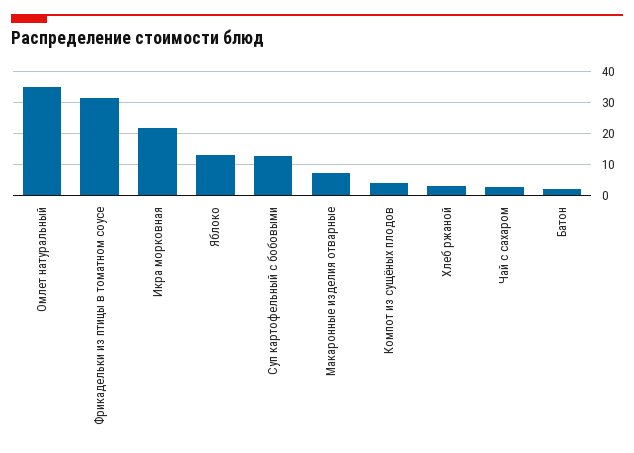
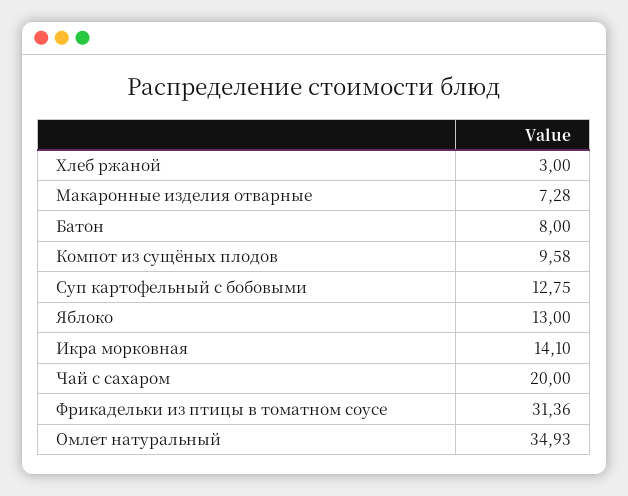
  {
    "Омлет натуральный": 34.93,
    "Фрикадельки из птицы в томатном соусе": 31.36,
-   "Икра морковная": 22,
+   "Икра морковная": 14.1,
    "Яблоко": 13,
    "Суп картофельный с бобовыми": 12.75,
    "Макаронные изделия отварные": 7.28,
-   "Компот из сущёных плодов": 4,
+   "Компот из сущёных плодов": 9.58,
    "Хлеб ржаной": 3,
-   "Чай с сахаром": 2,
+   "Чай с сахаром": 20,
-   "Батон": 2
+   "Батон": 8
  }

